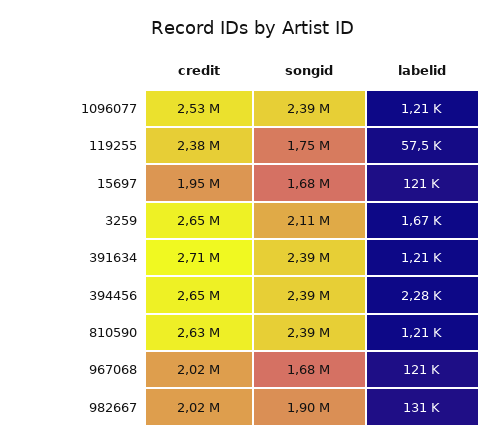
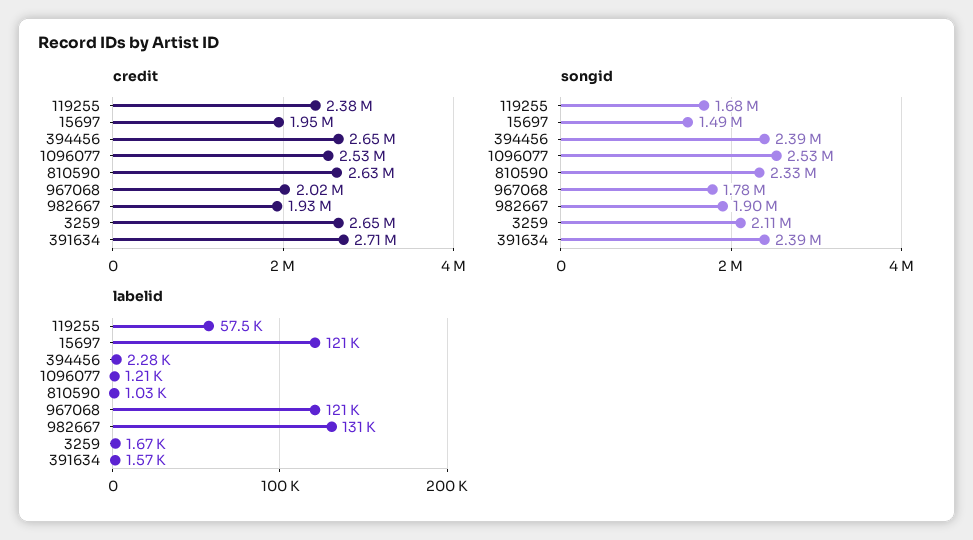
  {
    "credit": {
      "1096077": 2530000,
      "119255": 2380000,
      "15697": 1950000,
      "3259": 2650000,
      "391634": 2710000,
      "394456": 2650000,
      "810590": 2630000,
      "967068": 2020000,
-     "982667": 2020000
+     "982667": 1930000
    },
    "songid": {
-     "1096077": 2390000,
+     "1096077": 2530000,
-     "119255": 1750000,
+     "119255": 1680000,
-     "15697": 1680000,
+     "15697": 1490000,
      "3259": 2110000,
      "391634": 2390000,
      "394456": 2390000,
-     "810590": 2390000,
+     "810590": 2330000,
-     "967068": 1680000,
+     "967068": 1780000,
      "982667": 1900000
    },
    "labelid": {
      "1096077": 1210,
      "119255": 57500,
      "15697": 121000,
      "3259": 1670,
-     "391634": 1210,
+     "391634": 1570,
      "394456": 2280,
-     "810590": 1210,
+     "810590": 1030,
      "967068": 121000,
      "982667": 131000
    }
  }

